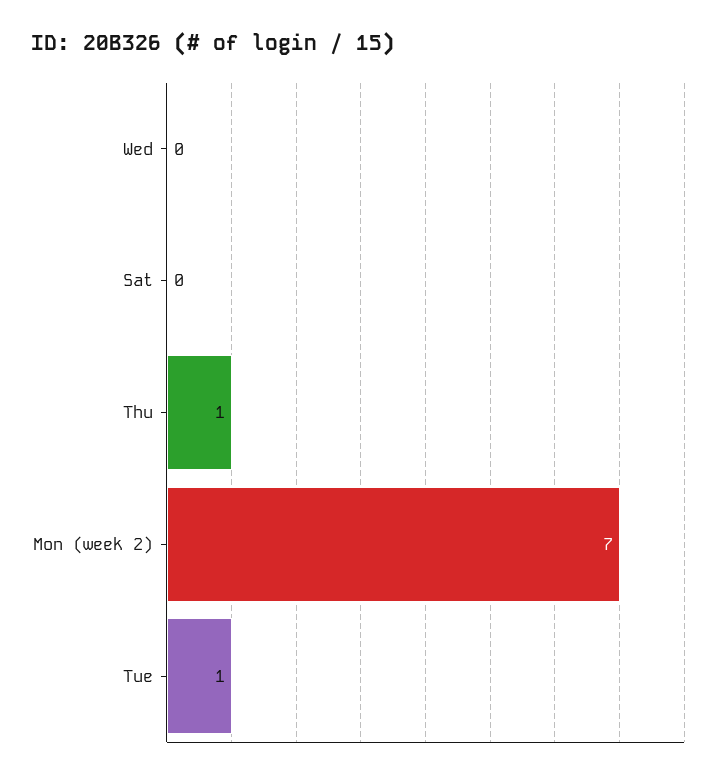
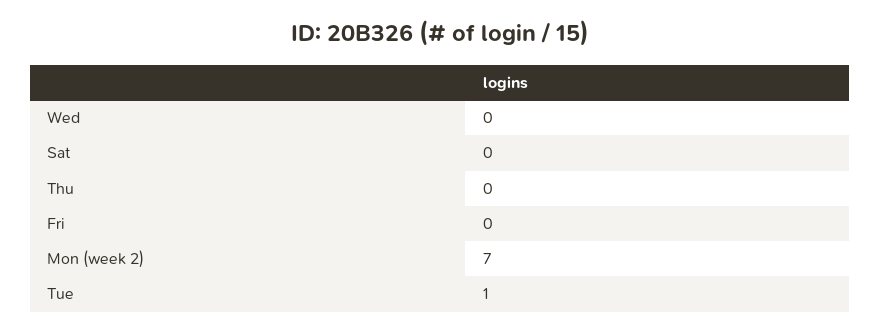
  {
    "Wed": 0,
    "Sat": 0,
-   "Thu": 1,
+   "Thu": 0,
    "Mon (week 2)": 7,
-   "Tue": 1
+   "Tue": 1,
+   "Fri": 0
  }

